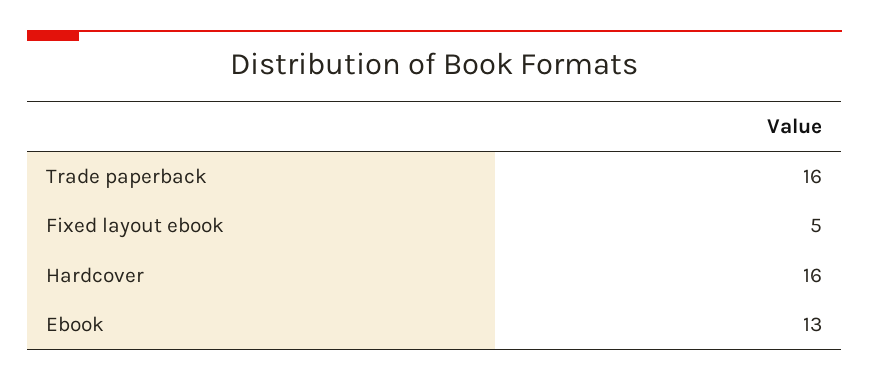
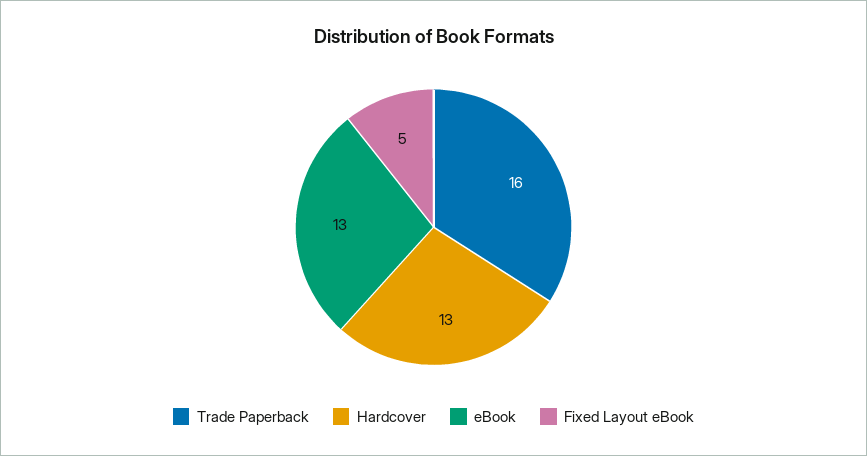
  {
    "Trade paperback": 16,
    "Fixed layout ebook": 5,
-   "Hardcover": 16,
+   "Hardcover": 13,
    "Ebook": 13
  }

